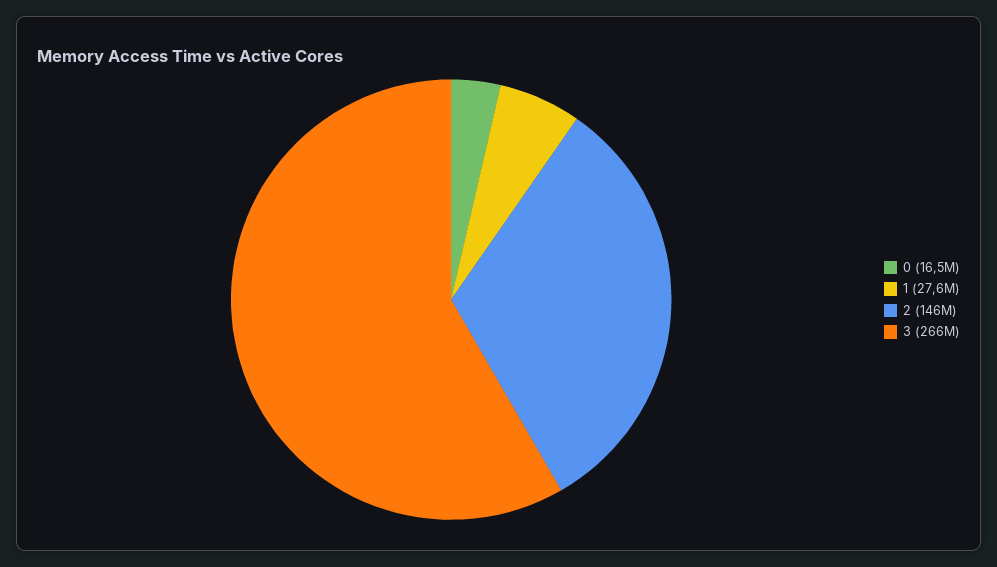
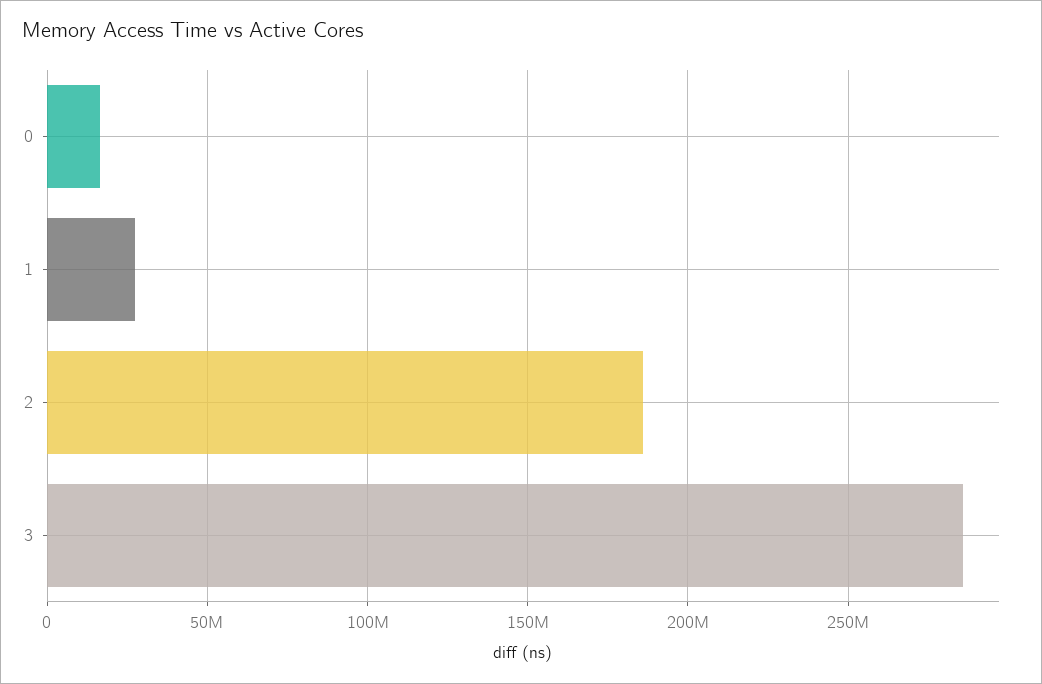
  {
    "0": 16500000,
    "1": 27600000,
-   "2": 146000000,
+   "2": 185000000,
-   "3": 266000000
+   "3": 285000000
  }

